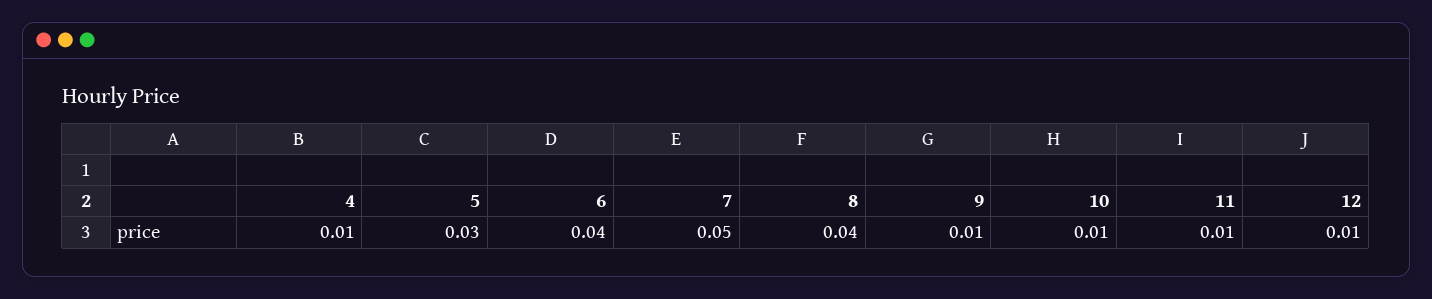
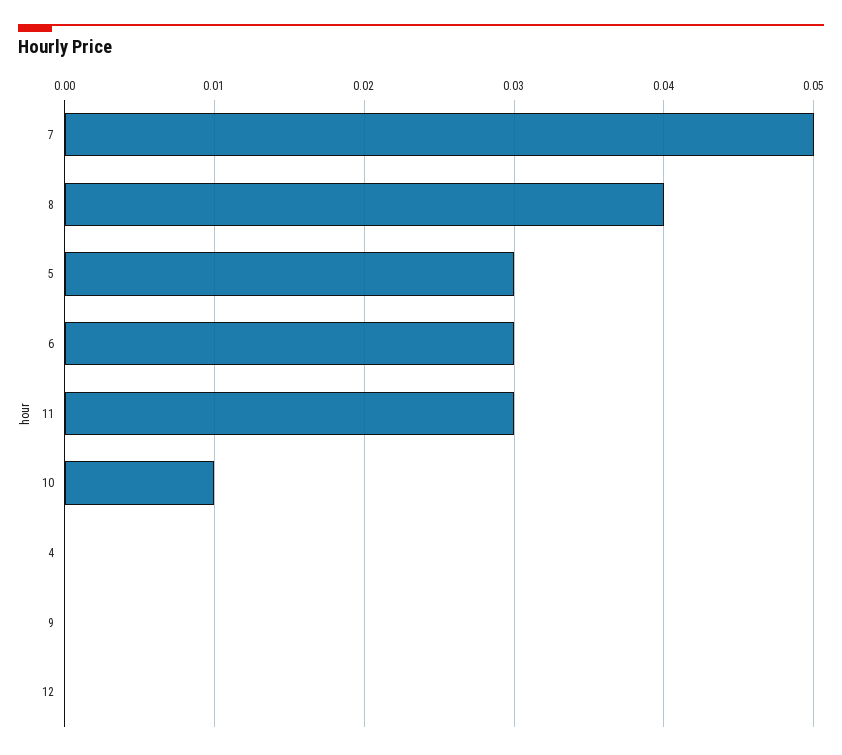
  {
-   "4": 0.01,
+   "4": 0,
    "5": 0.03,
-   "6": 0.04,
+   "6": 0.03,
    "7": 0.05,
    "8": 0.04,
-   "9": 0.01,
+   "9": 0,
    "10": 0.01,
-   "11": 0.01,
+   "11": 0.03,
-   "12": 0.01
+   "12": 0
  }

